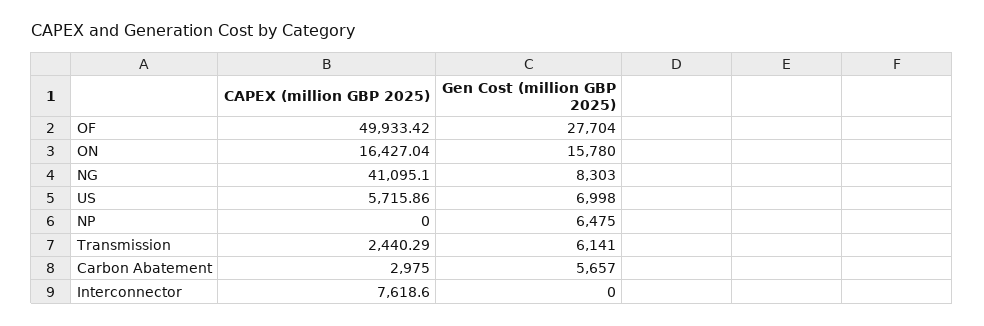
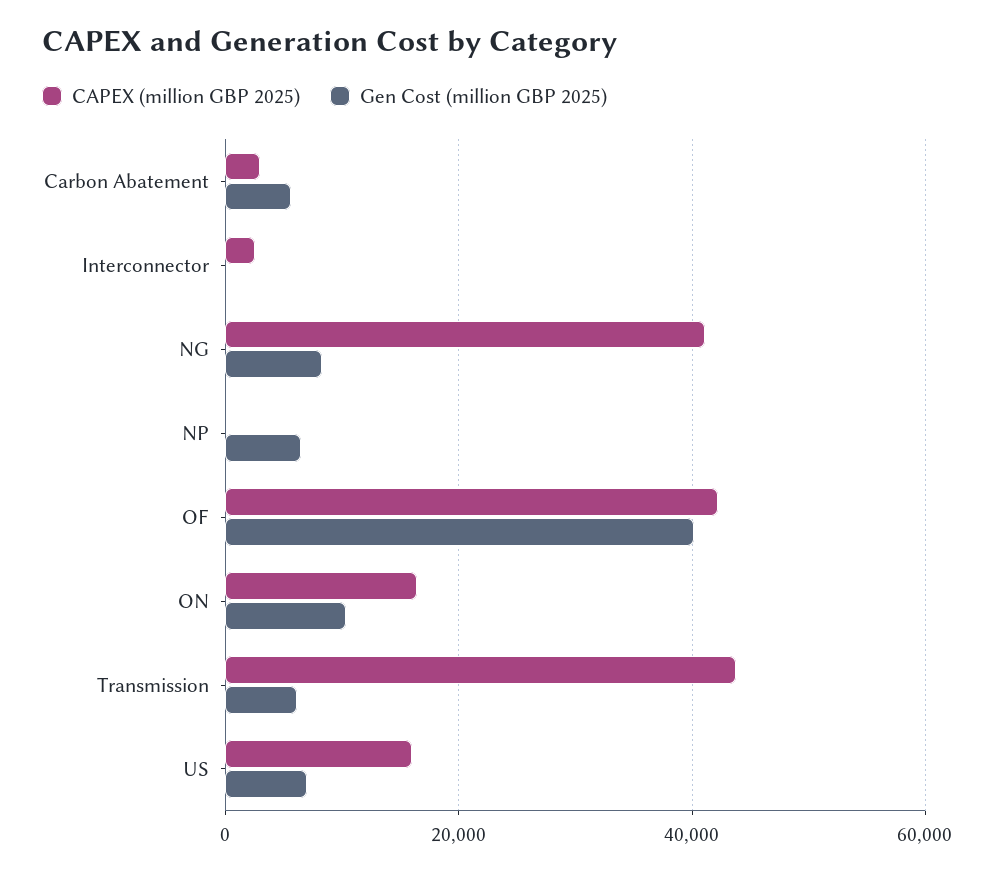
  {
    "CAPEX (million GBP 2025)": {
-     "OF": 49933.42,
+     "OF": 42000,
      "ON": 16427.04,
      "NG": 41095.1,
-     "US": 5715.86,
+     "US": 16000,
      "NP": 0,
-     "Transmission": 2440.29,
+     "Transmission": 44000,
      "Carbon Abatement": 2975,
-     "Interconnector": 7618.6
+     "Interconnector": 2000
    },
    "Gen Cost (million GBP 2025)": {
-     "OF": 27704,
+     "OF": 40000,
-     "ON": 15780,
+     "ON": 10000,
      "NG": 8303,
      "US": 6998,
      "NP": 6475,
      "Transmission": 6141,
      "Carbon Abatement": 5657,
      "Interconnector": 0
    }
  }

